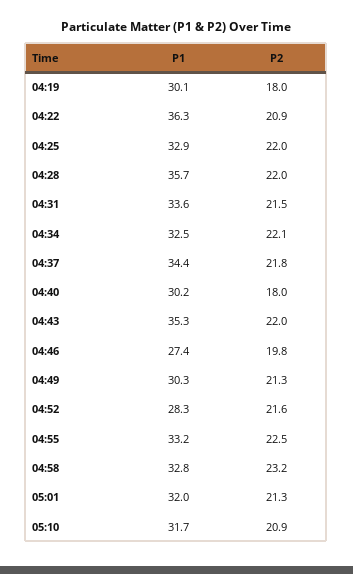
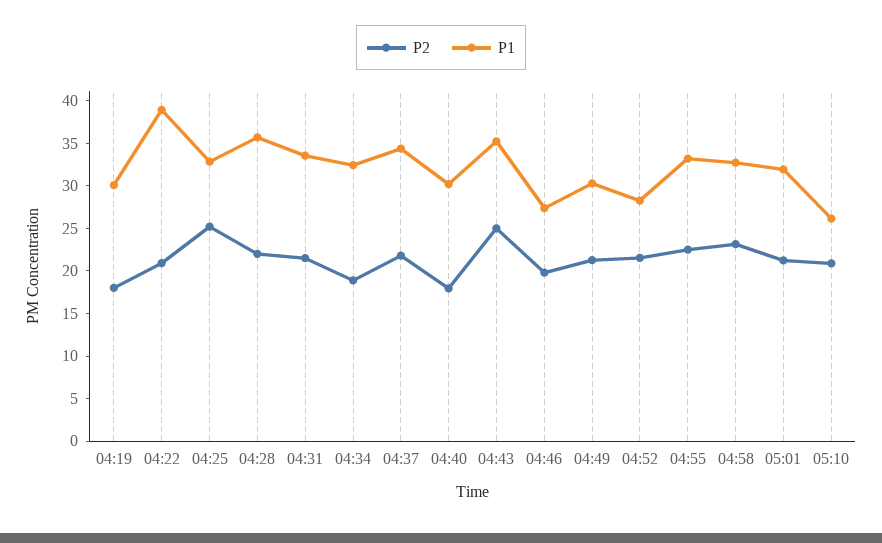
  {
    "P1": {
      "04:19": 30.1,
-     "04:22": 36.3,
+     "04:22": 39,
      "04:25": 32.9,
      "04:28": 35.7,
      "04:31": 33.6,
      "04:34": 32.5,
      "04:37": 34.4,
      "04:40": 30.2,
      "04:43": 35.3,
      "04:46": 27.4,
      "04:49": 30.3,
      "04:52": 28.3,
      "04:55": 33.2,
      "04:58": 32.8,
      "05:01": 32,
-     "05:10": 31.7
+     "05:10": 26
    },
    "P2": {
      "04:19": 18,
      "04:22": 20.9,
-     "04:25": 22,
+     "04:25": 25,
      "04:28": 22,
      "04:31": 21.5,
-     "04:34": 22.1,
+     "04:34": 19,
      "04:37": 21.8,
      "04:40": 18,
-     "04:43": 22,
+     "04:43": 25,
      "04:46": 19.8,
      "04:49": 21.3,
      "04:52": 21.6,
      "04:55": 22.5,
      "04:58": 23.2,
      "05:01": 21.3,
      "05:10": 20.9
    }
  }

